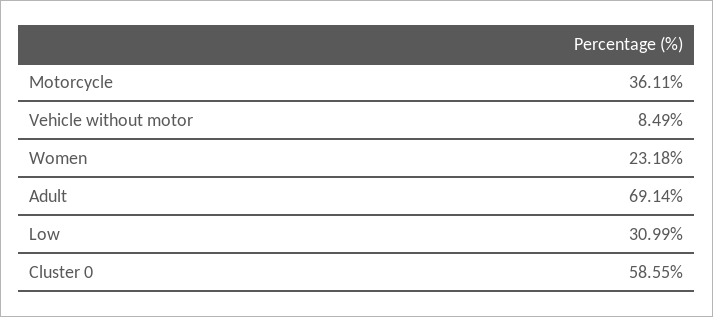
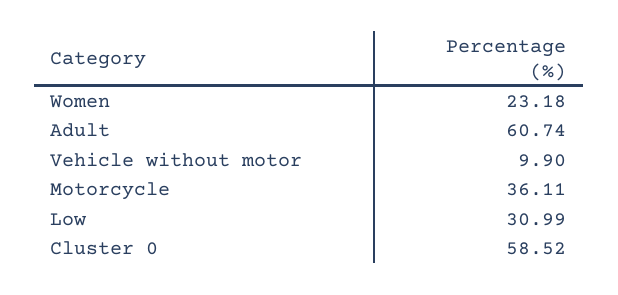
  {
    "Motorcycle": 36.11,
-   "Vehicle without motor": 8.49,
+   "Vehicle without motor": 9.9,
    "Women": 23.18,
-   "Adult": 69.14,
+   "Adult": 60.74,
    "Low": 30.99,
-   "Cluster 0": 58.55
+   "Cluster 0": 58.52
  }

